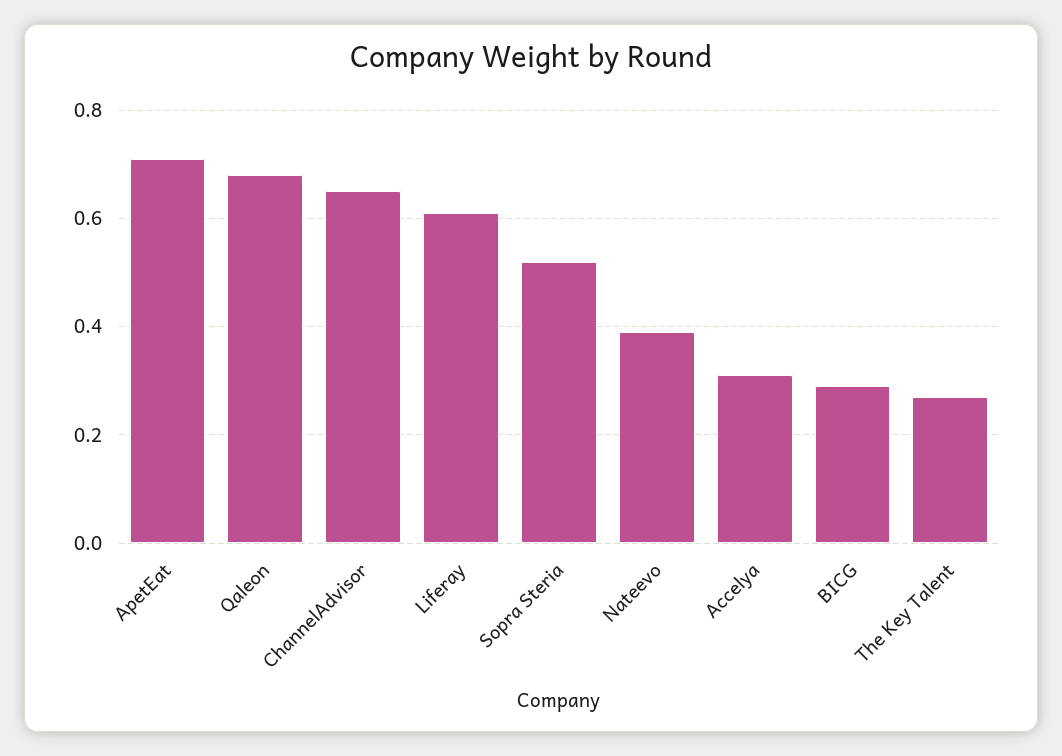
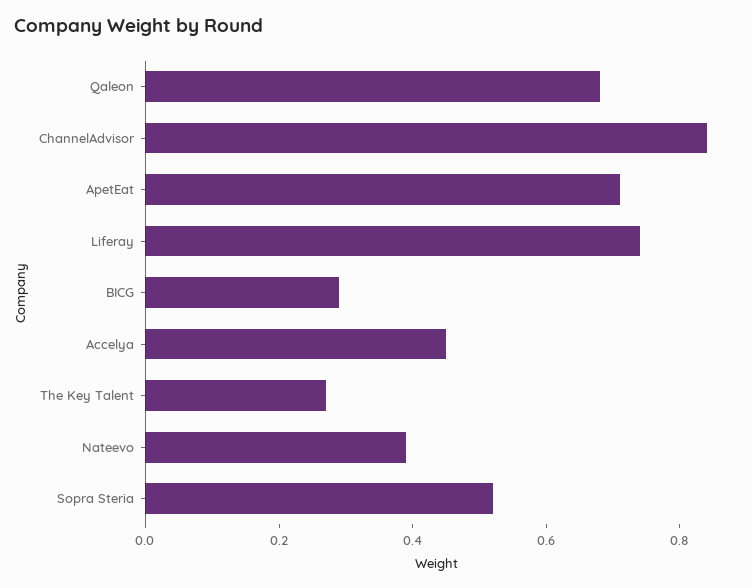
  {
    "ApetEat": 0.7,
    "Qaleon": 0.7,
-   "ChannelAdvisor": 0.65,
+   "ChannelAdvisor": 0.85,
-   "Liferay": 0.6,
+   "Liferay": 0.75,
    "Sopra Steria": 0.5,
    "Nateevo": 0.4,
-   "Accelya": 0.3,
+   "Accelya": 0.45,
    "BICG": 0.3,
    "The Key Talent": 0.25
  }

